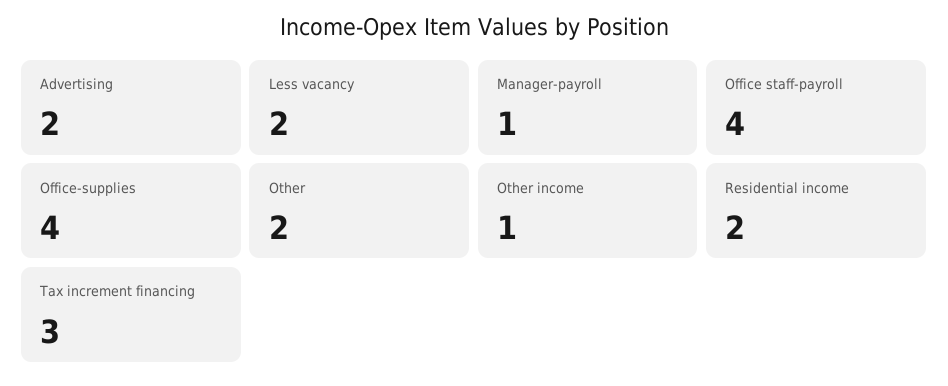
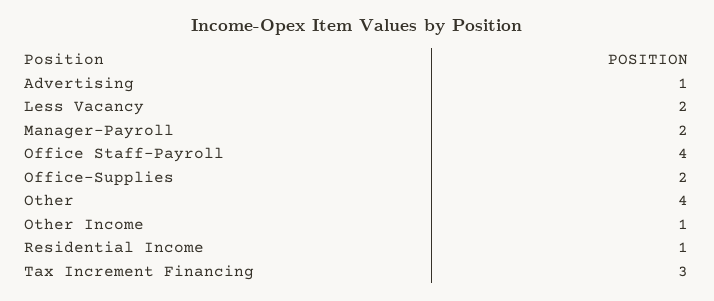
  {
-   "Advertising": 2,
+   "Advertising": 1,
    "Less vacancy": 2,
-   "Manager-payroll": 1,
+   "Manager-payroll": 2,
    "Office staff-payroll": 4,
-   "Office-supplies": 4,
+   "Office-supplies": 2,
-   "Other": 2,
+   "Other": 4,
    "Other income": 1,
-   "Residential income": 2,
+   "Residential income": 1,
    "Tax increment financing": 3
  }

